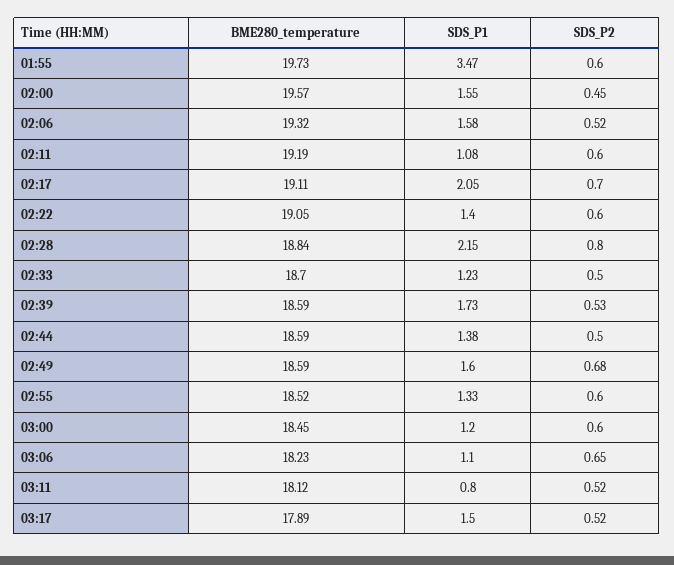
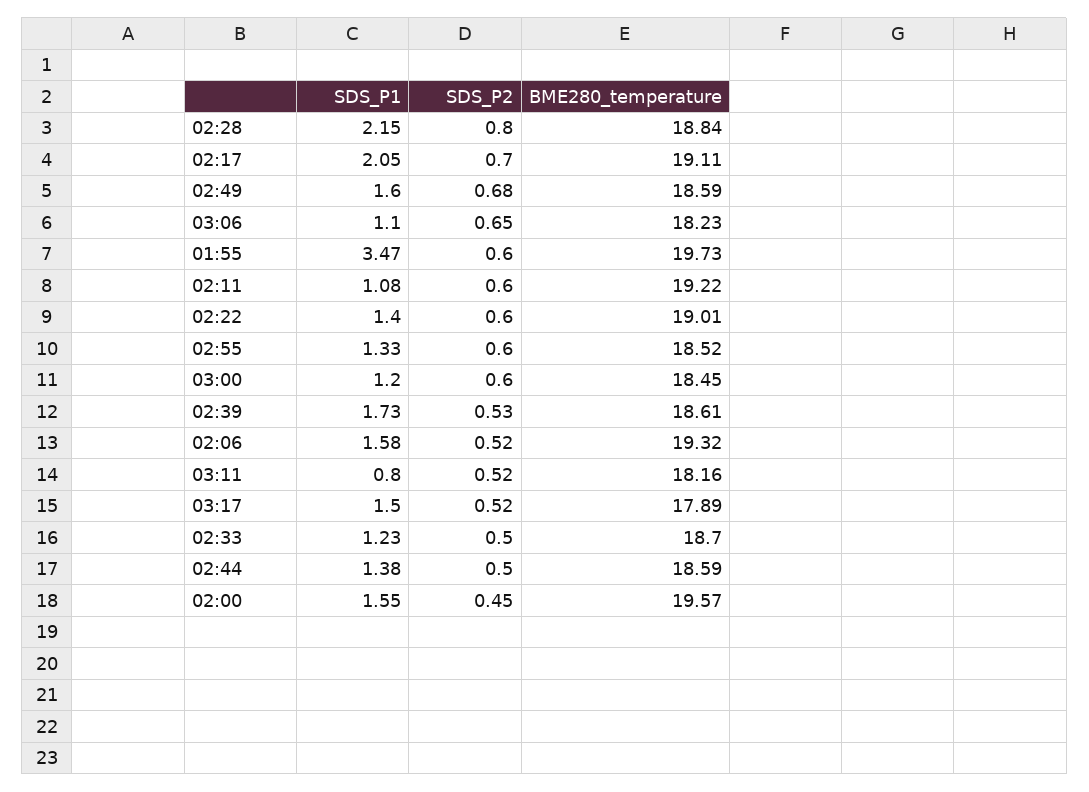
  {
    "BME280_temperature": {
      "01:55": 19.73,
      "02:00": 19.57,
      "02:06": 19.32,
-     "02:11": 19.19,
+     "02:11": 19.22,
      "02:17": 19.11,
-     "02:22": 19.05,
+     "02:22": 19.01,
      "02:28": 18.84,
      "02:33": 18.7,
-     "02:39": 18.59,
+     "02:39": 18.61,
      "02:44": 18.59,
      "02:49": 18.59,
      "02:55": 18.52,
      "03:00": 18.45,
      "03:06": 18.23,
-     "03:11": 18.12,
+     "03:11": 18.16,
      "03:17": 17.89
    },
    "SDS_P1": {
      "01:55": 3.47,
      "02:00": 1.55,
      "02:06": 1.58,
      "02:11": 1.08,
      "02:17": 2.05,
      "02:22": 1.4,
      "02:28": 2.15,
      "02:33": 1.23,
      "02:39": 1.73,
      "02:44": 1.38,
      "02:49": 1.6,
      "02:55": 1.33,
      "03:00": 1.2,
      "03:06": 1.1,
      "03:11": 0.8,
      "03:17": 1.5
    },
    "SDS_P2": {
      "01:55": 0.6,
      "02:00": 0.45,
      "02:06": 0.52,
      "02:11": 0.6,
      "02:17": 0.7,
      "02:22": 0.6,
      "02:28": 0.8,
      "02:33": 0.5,
      "02:39": 0.53,
      "02:44": 0.5,
      "02:49": 0.68,
      "02:55": 0.6,
      "03:00": 0.6,
      "03:06": 0.65,
      "03:11": 0.52,
      "03:17": 0.52
    }
  }

